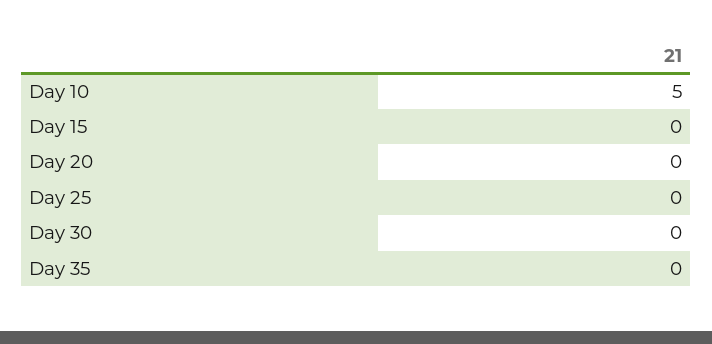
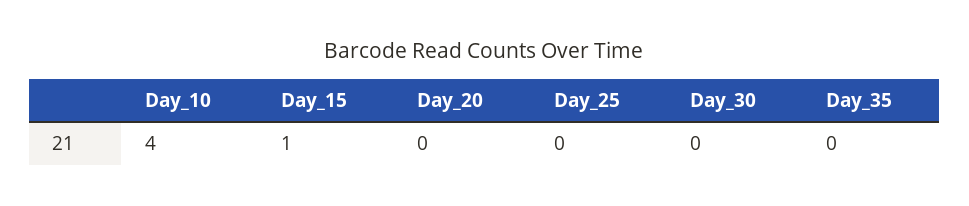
  {
-   "Day 10": 5,
+   "Day 10": 4,
-   "Day 15": 0,
+   "Day 15": 1,
    "Day 20": 0,
    "Day 25": 0,
    "Day 30": 0,
    "Day 35": 0
  }

